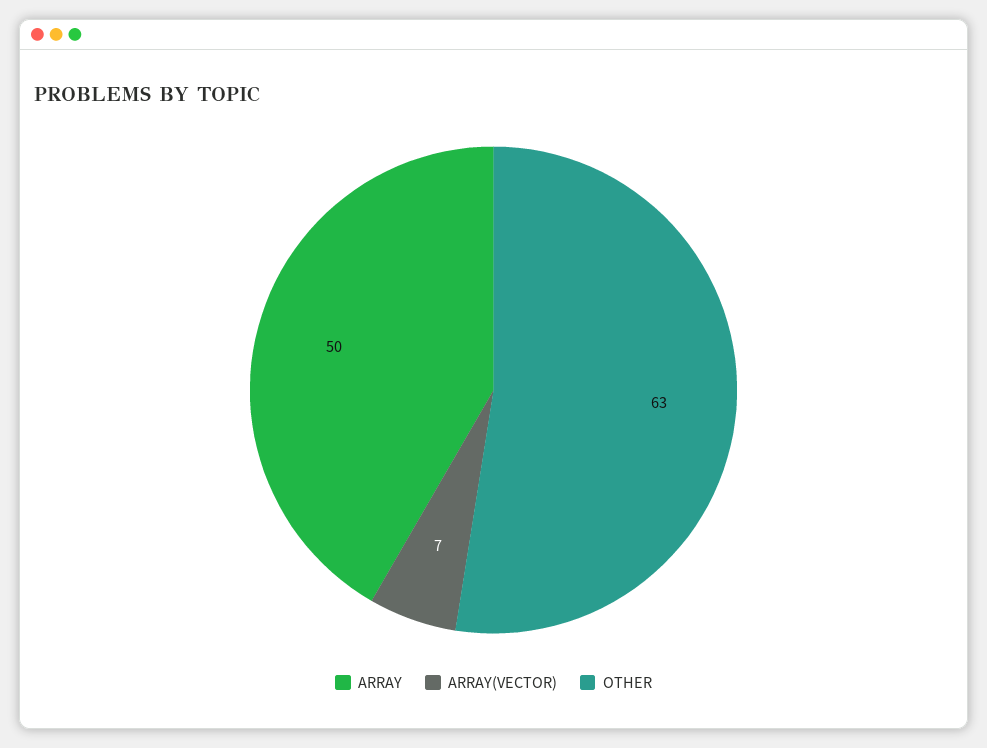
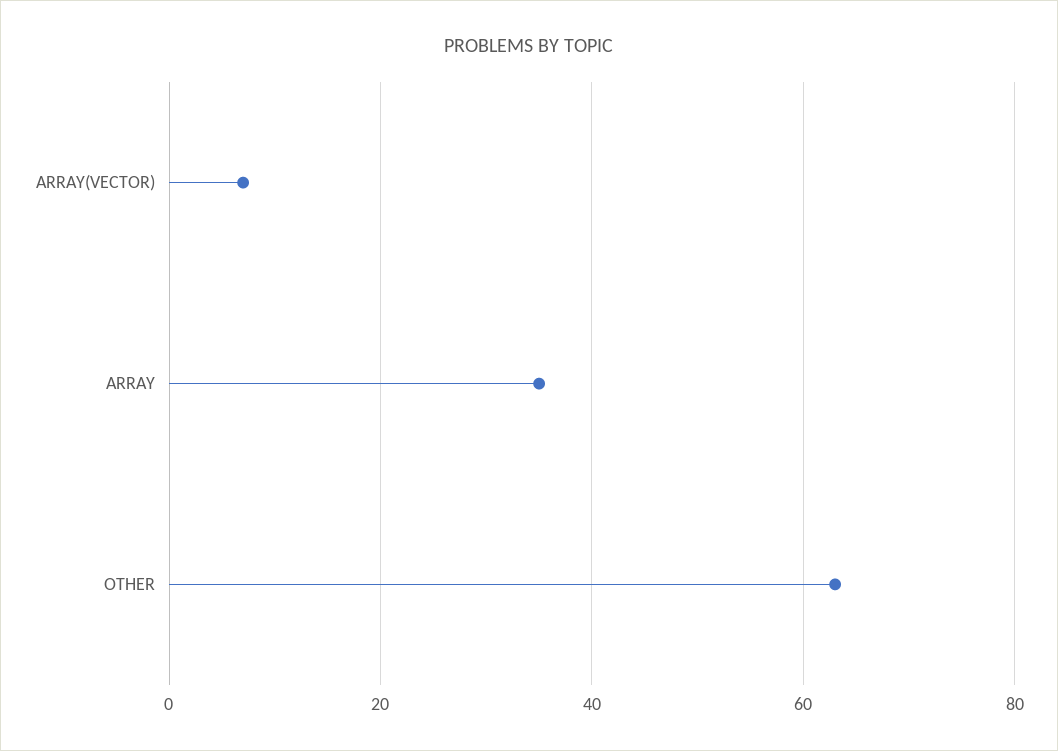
  {
-   "ARRAY": 50,
+   "ARRAY": 35,
    "ARRAY(VECTOR)": 7,
    "OTHER": 63
  }

